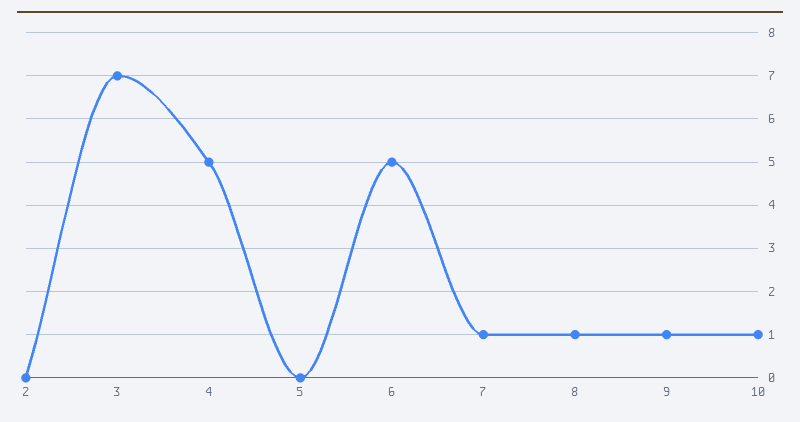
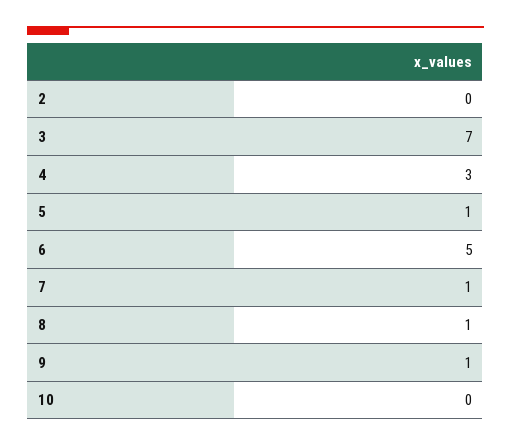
  {
    "2": 0,
    "3": 7,
-   "4": 5,
+   "4": 3,
-   "5": 0,
+   "5": 1,
    "6": 5,
    "7": 1,
    "8": 1,
    "9": 1,
-   "10": 1
+   "10": 0
  }

